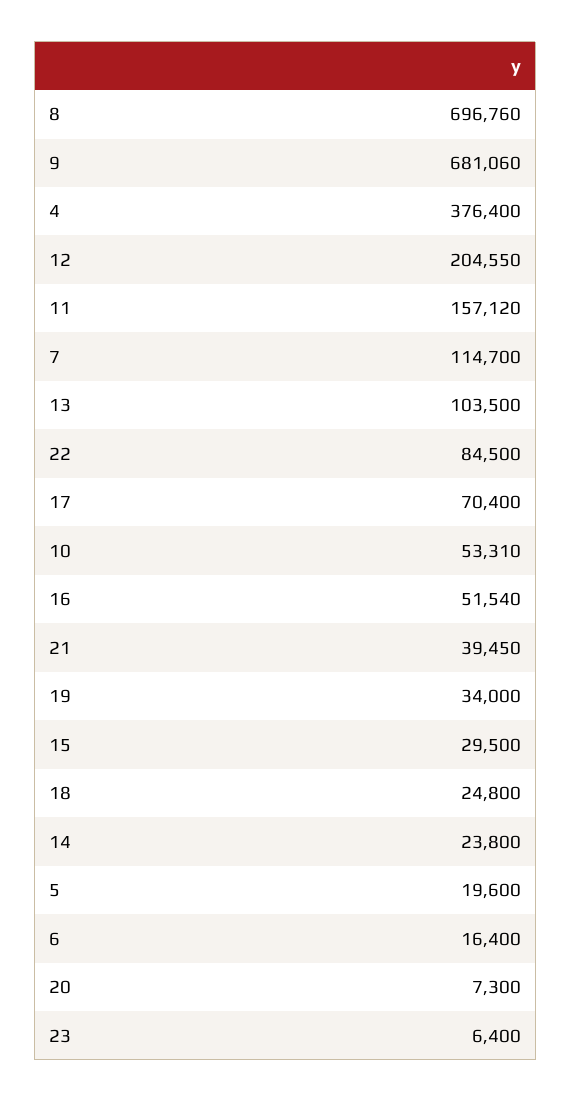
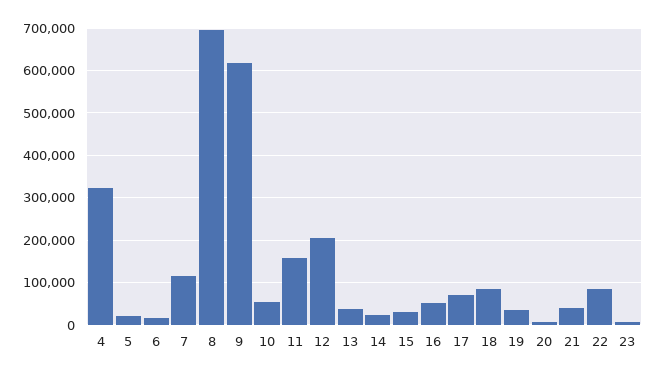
  {
    "8": 696760,
-   "9": 681060,
+   "9": 620000,
-   "4": 376400,
+   "4": 320000,
    "12": 204550,
    "11": 157120,
    "7": 114700,
-   "13": 103500,
+   "13": 40000,
    "22": 84500,
    "17": 70400,
    "10": 53310,
    "16": 51540,
    "21": 39450,
    "19": 34000,
    "15": 29500,
-   "18": 24800,
+   "18": 80000,
    "14": 23800,
    "5": 19600,
    "6": 16400,
    "20": 7300,
    "23": 6400
  }

